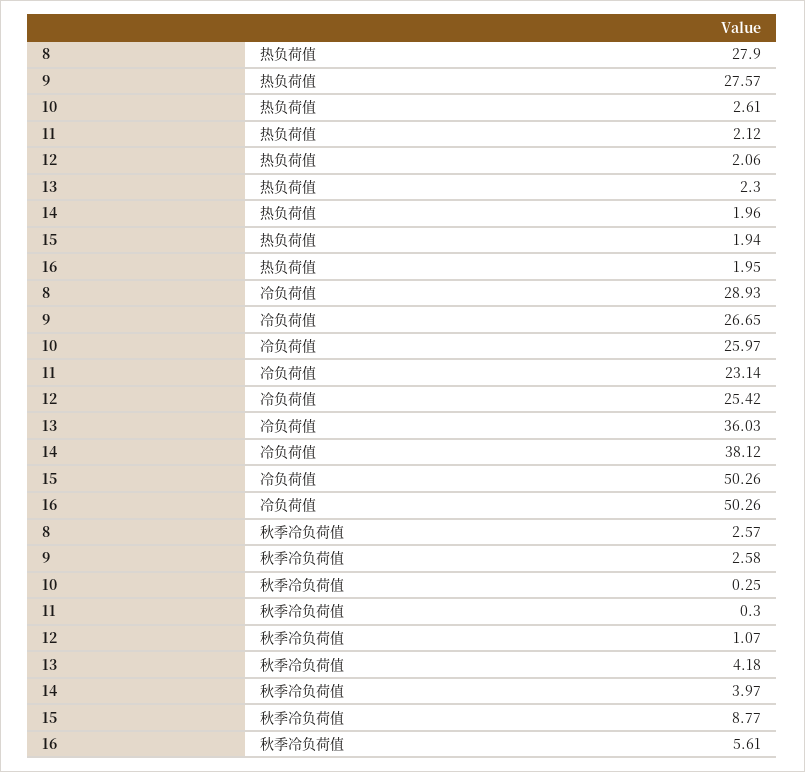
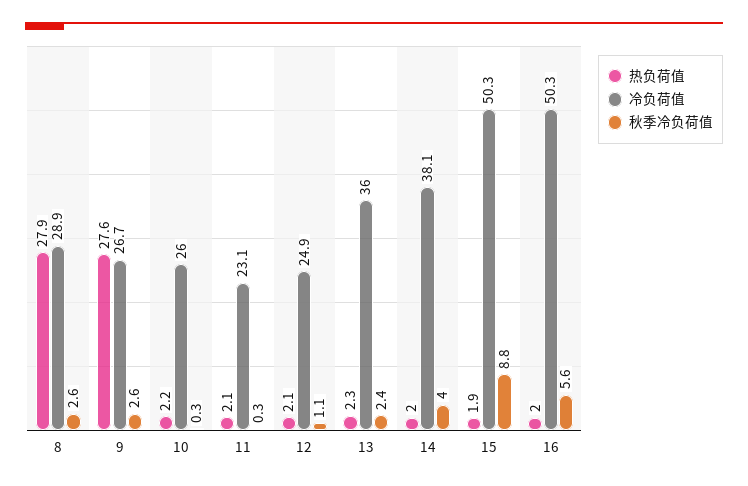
  {
    "热负荷值": {
      "8": 27.9,
      "9": 27.57,
-     "10": 2.61,
+     "10": 2.2,
      "11": 2.12,
      "12": 2.06,
      "13": 2.3,
      "14": 1.96,
      "15": 1.94,
      "16": 1.95
    },
    "冷负荷值": {
      "8": 28.93,
      "9": 26.65,
      "10": 25.97,
      "11": 23.14,
-     "12": 25.42,
+     "12": 24.9,
      "13": 36.03,
      "14": 38.12,
      "15": 50.26,
      "16": 50.26
    },
    "秋季冷负荷值": {
      "8": 2.57,
      "9": 2.58,
      "10": 0.25,
      "11": 0.3,
      "12": 1.07,
-     "13": 4.18,
+     "13": 2.4,
      "14": 3.97,
      "15": 8.77,
      "16": 5.61
    }
  }

